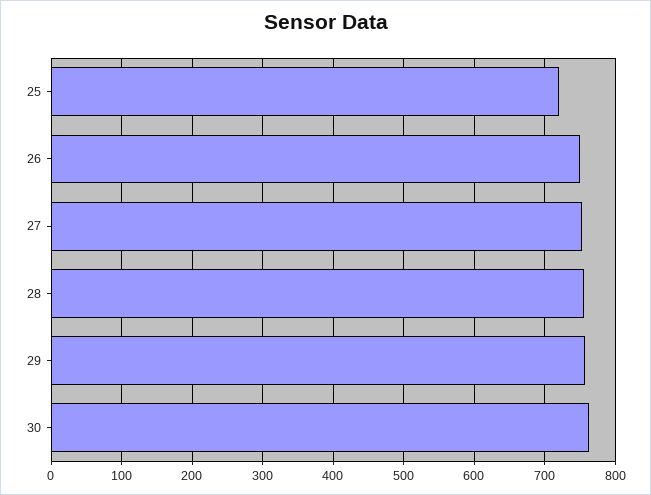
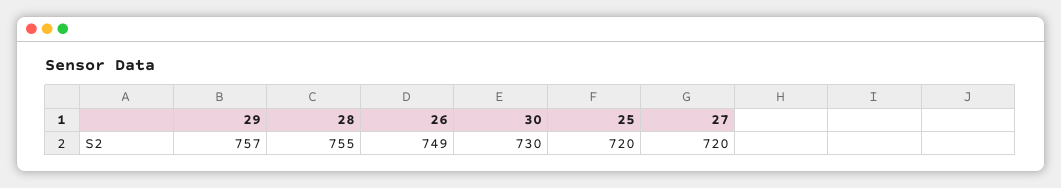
  {
    "25": 720,
    "26": 749,
-   "27": 750,
+   "27": 720,
    "28": 755,
    "29": 757,
-   "30": 760
+   "30": 730
  }

